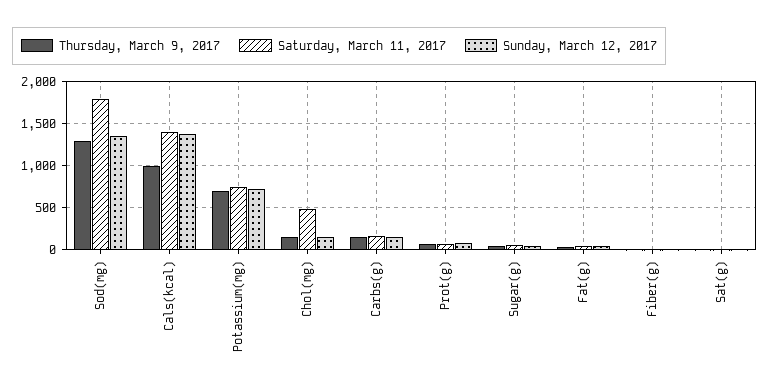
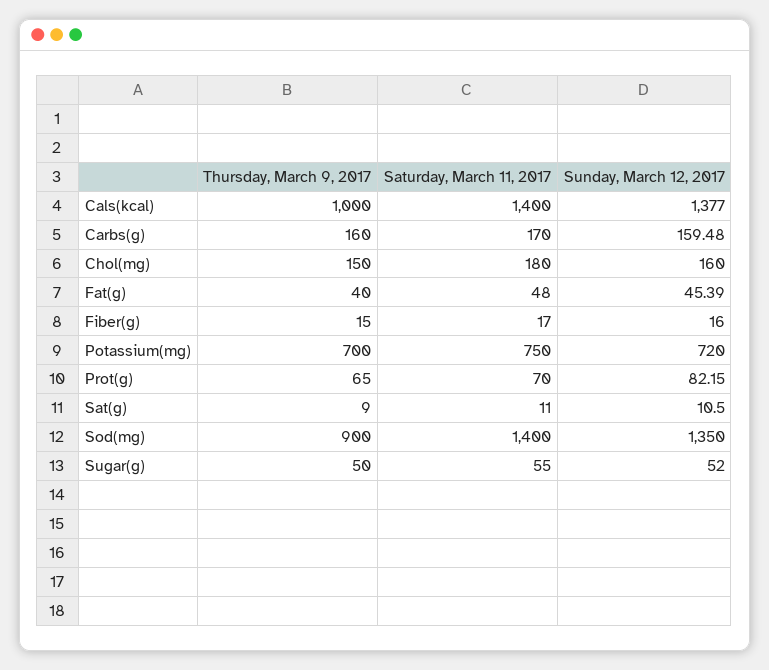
  {
    "Thursday, March 9, 2017": {
-     "Sod(mg)": 1300,
+     "Sod(mg)": 900,
      "Cals(kcal)": 1000,
      "Potassium(mg)": 700,
      "Chol(mg)": 150,
      "Carbs(g)": 160,
      "Prot(g)": 65,
      "Sugar(g)": 50,
      "Fat(g)": 40,
      "Fiber(g)": 15,
      "Sat(g)": 9
    },
    "Saturday, March 11, 2017": {
-     "Sod(mg)": 1800,
+     "Sod(mg)": 1400,
      "Cals(kcal)": 1400,
      "Potassium(mg)": 750,
-     "Chol(mg)": 500,
+     "Chol(mg)": 180,
      "Carbs(g)": 170,
      "Prot(g)": 70,
      "Sugar(g)": 55,
      "Fat(g)": 48,
      "Fiber(g)": 17,
      "Sat(g)": 11
    },
    "Sunday, March 12, 2017": {
      "Sod(mg)": 1350,
      "Cals(kcal)": 1377,
      "Potassium(mg)": 720,
      "Chol(mg)": 160,
      "Carbs(g)": 159.48,
      "Prot(g)": 82.15,
      "Sugar(g)": 52,
      "Fat(g)": 45.39,
      "Fiber(g)": 16,
      "Sat(g)": 10.5
    }
  }

